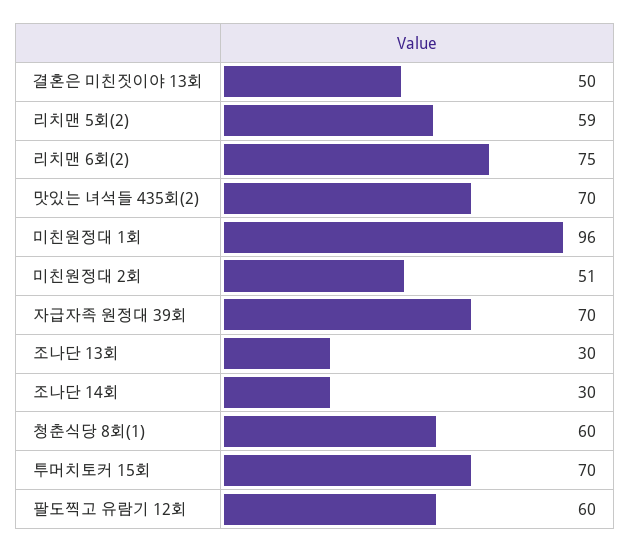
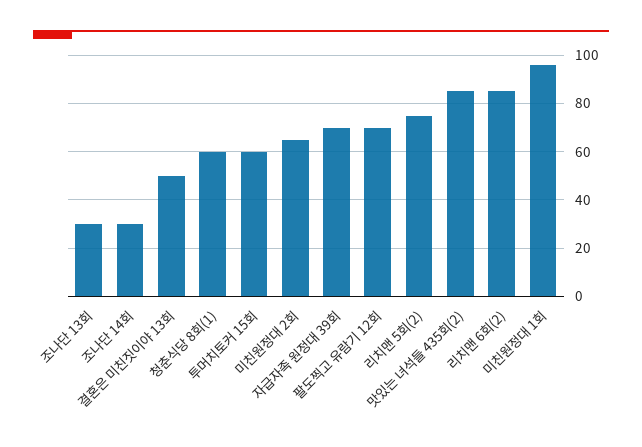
  {
    "결혼은 미친짓이야 13회": 50,
-   "리치맨 5회(2)": 59,
+   "리치맨 5회(2)": 75,
-   "리치맨 6회(2)": 75,
+   "리치맨 6회(2)": 85,
-   "맛있는 녀석들 435회(2)": 70,
+   "맛있는 녀석들 435회(2)": 85,
    "미친원정대 1회": 96,
-   "미친원정대 2회": 51,
+   "미친원정대 2회": 65,
    "자급자족 원정대 39회": 70,
    "조나단 13회": 30,
    "조나단 14회": 30,
    "청춘식당 8회(1)": 60,
-   "투머치토커 15회": 70,
+   "투머치토커 15회": 60,
-   "팔도찍고 유람기 12회": 60
+   "팔도찍고 유람기 12회": 70
  }

